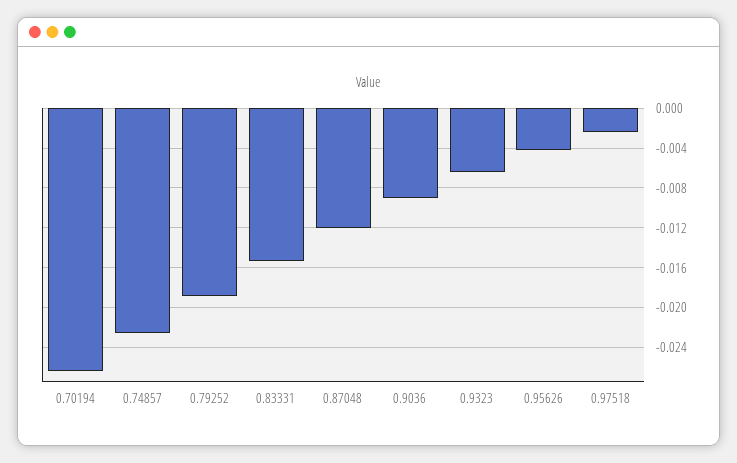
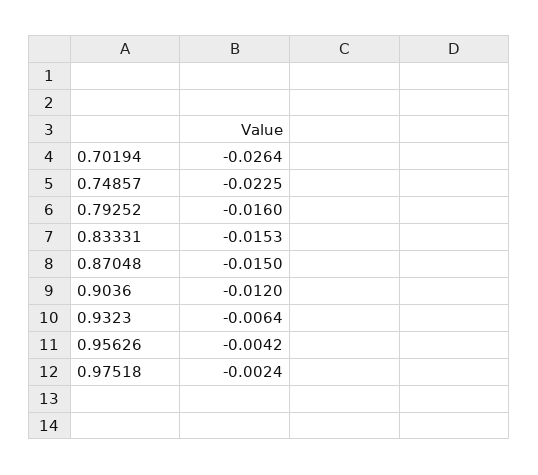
  {
    "0.70194": -0.0264,
    "0.74857": -0.0225,
-   "0.79252": -0.019,
+   "0.79252": -0.016,
    "0.83331": -0.0153,
-   "0.87048": -0.012,
+   "0.87048": -0.015,
-   "0.9036": -0.009,
+   "0.9036": -0.012,
    "0.9323": -0.0064,
    "0.95626": -0.0042,
    "0.97518": -0.0024
  }

